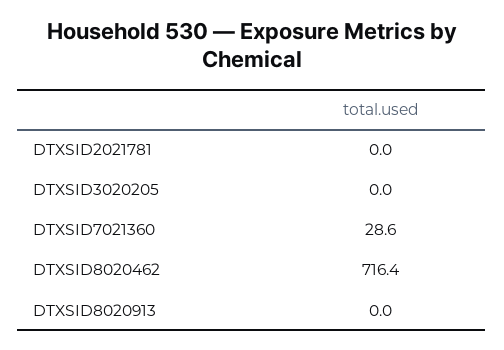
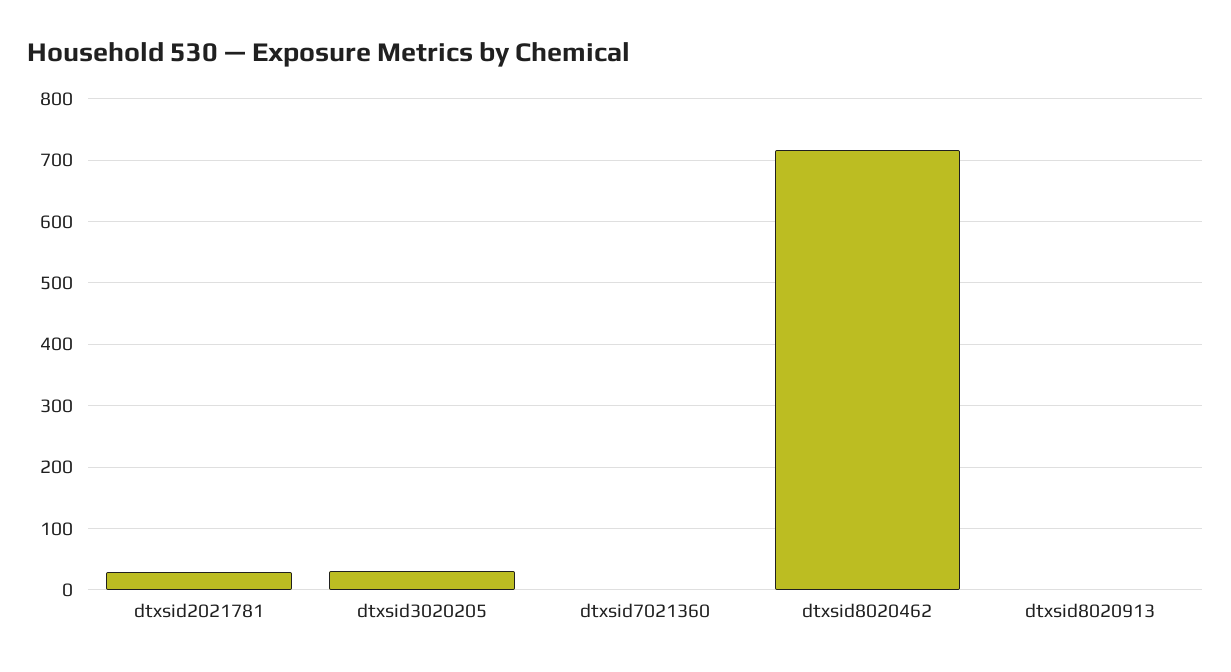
  {
-   "DTXSID2021781": 0,
+   "DTXSID2021781": 30,
-   "DTXSID3020205": 0,
+   "DTXSID3020205": 30,
-   "DTXSID7021360": 28.6,
+   "DTXSID7021360": 0,
    "DTXSID8020462": 716.4,
    "DTXSID8020913": 0
  }

